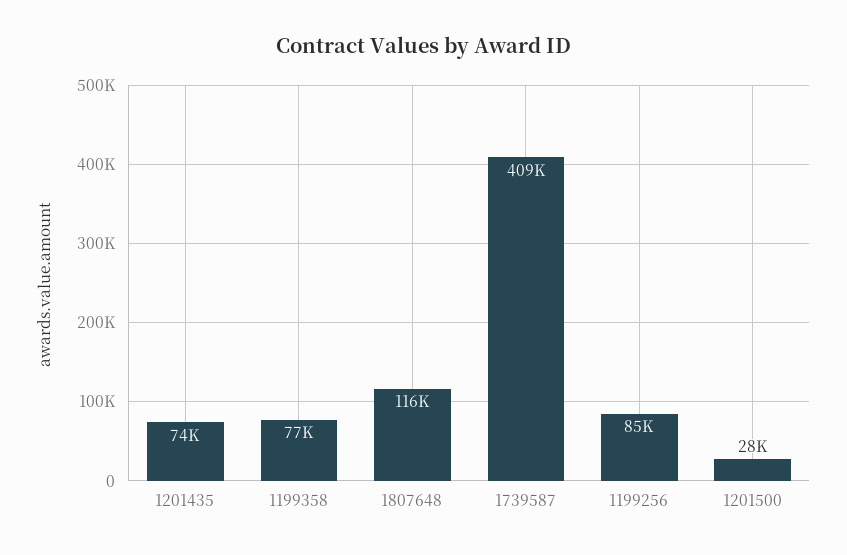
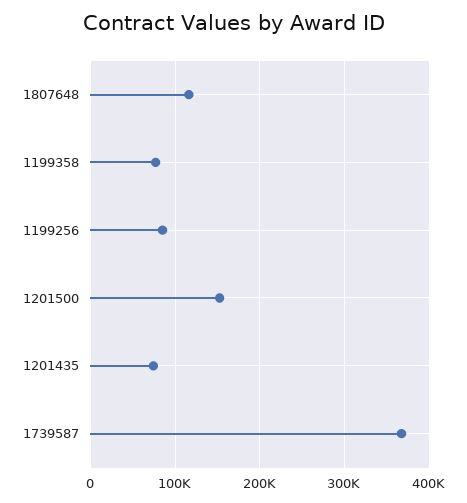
  {
    "1201435": 74000,
    "1199358": 77000,
    "1807648": 116000,
-   "1739587": 409000,
+   "1739587": 370000,
    "1199256": 85000,
-   "1201500": 28000
+   "1201500": 150000
  }

